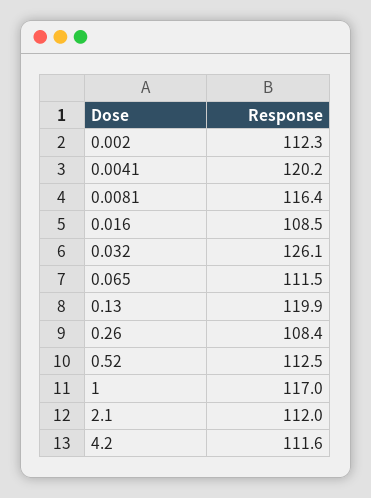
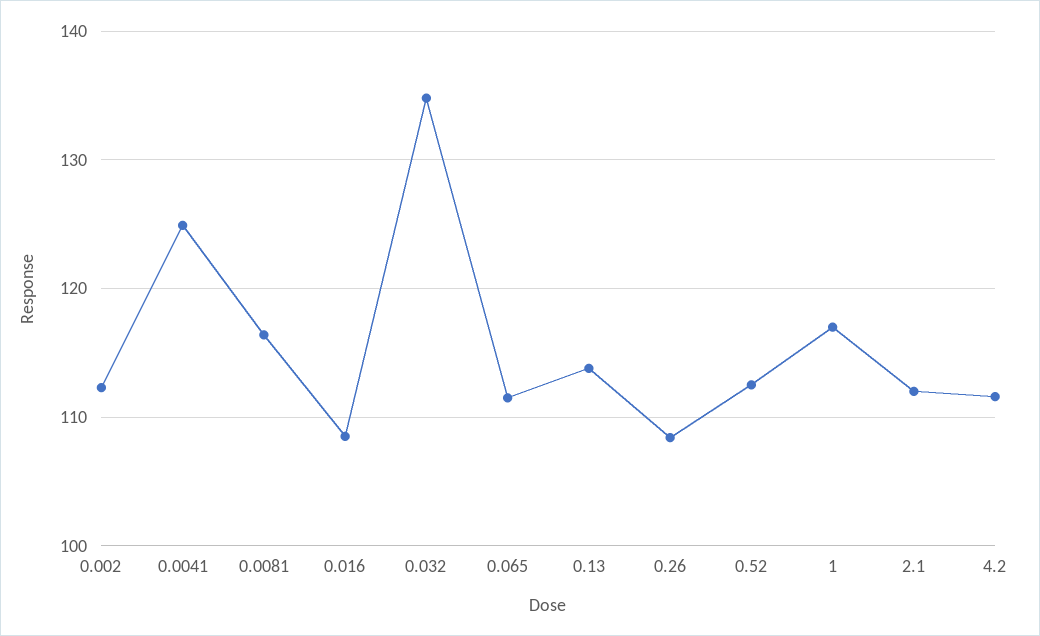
  {
    "0.002": 112.3,
-   "0.0041": 120.2,
+   "0.0041": 125,
    "0.0081": 116.4,
    "0.016": 108.5,
-   "0.032": 126.1,
+   "0.032": 135,
    "0.065": 111.5,
-   "0.13": 119.9,
+   "0.13": 114,
    "0.26": 108.4,
    "0.52": 112.5,
    "1": 117,
    "2.1": 112,
    "4.2": 111.6
  }

